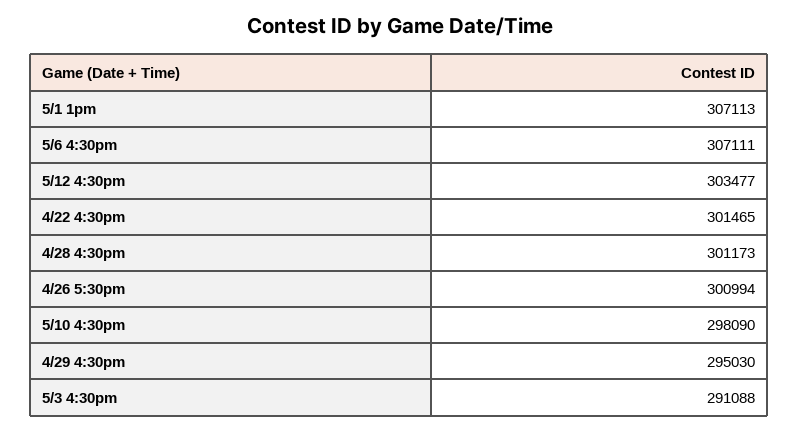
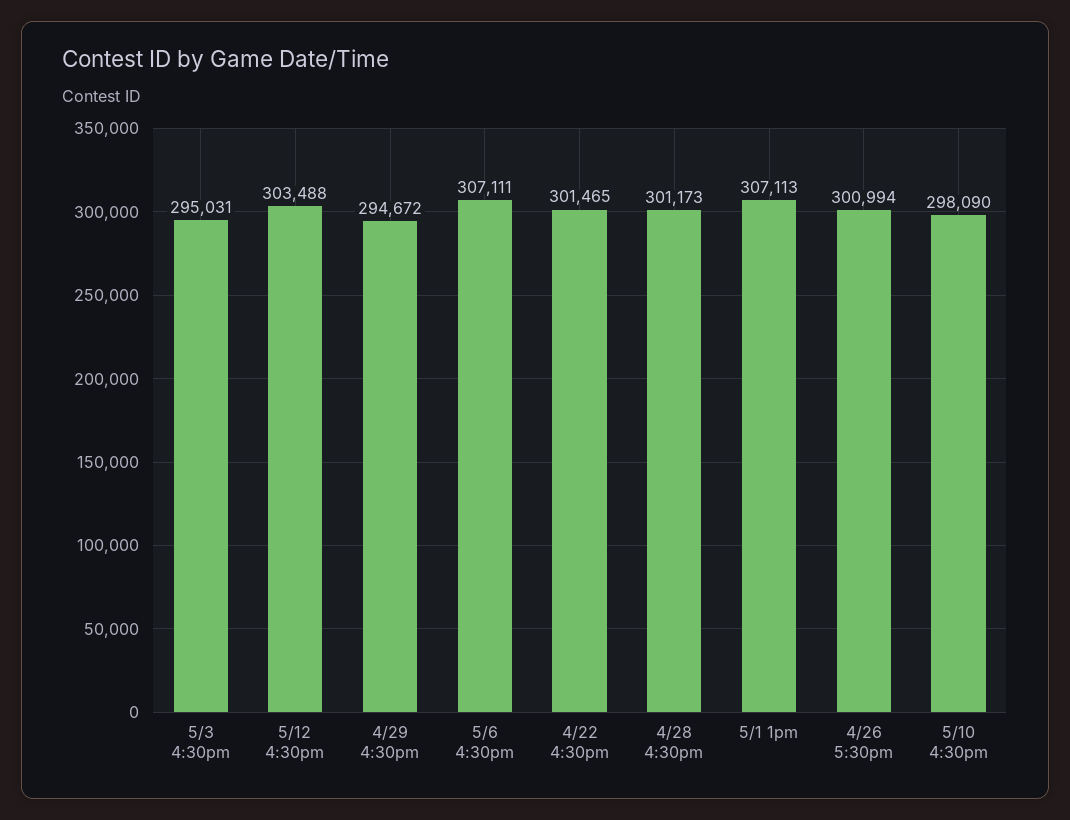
  {
    "5/1 1pm": 307113,
    "5/6 4:30pm": 307111,
-   "5/12 4:30pm": 303477,
+   "5/12 4:30pm": 303488,
    "4/22 4:30pm": 301465,
    "4/28 4:30pm": 301173,
    "4/26 5:30pm": 300994,
    "5/10 4:30pm": 298090,
-   "4/29 4:30pm": 295030,
+   "4/29 4:30pm": 294672,
-   "5/3 4:30pm": 291088
+   "5/3 4:30pm": 295031
  }

